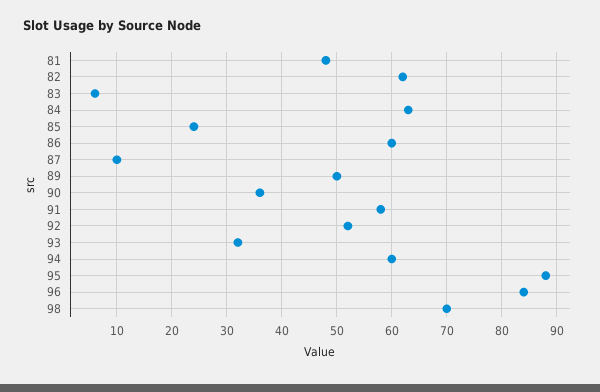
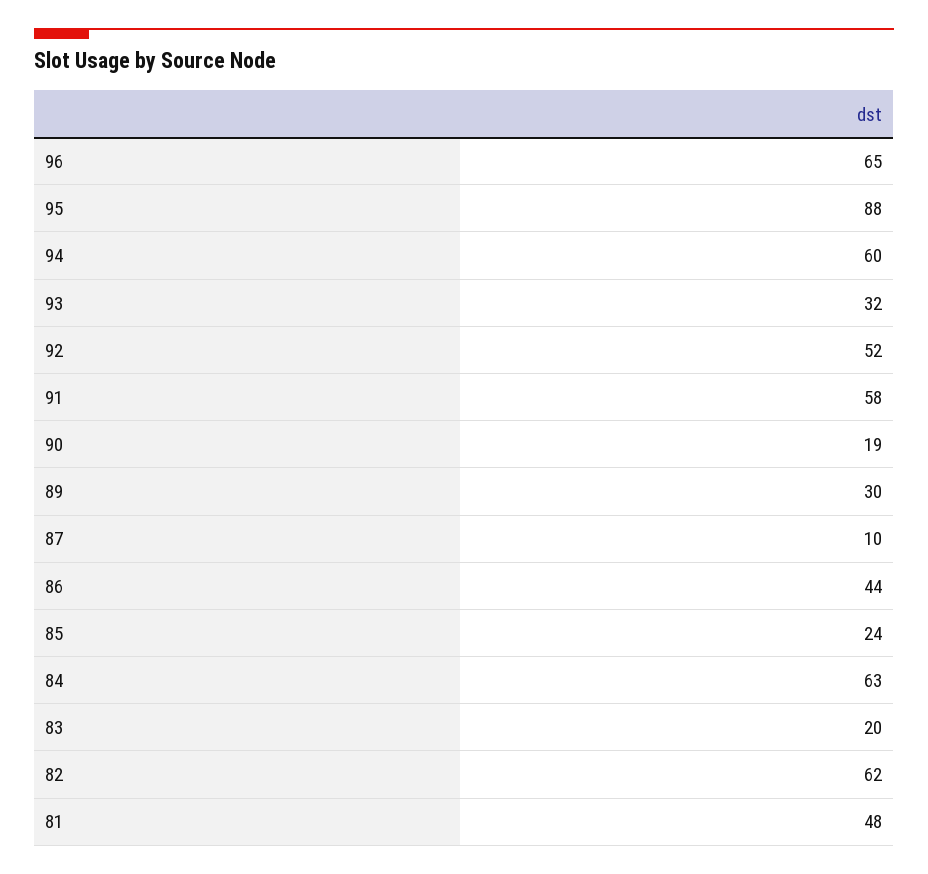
  {
    "81": 48,
    "82": 62,
-   "83": 5,
+   "83": 20,
    "84": 63,
    "85": 24,
-   "86": 60,
+   "86": 44,
    "87": 10,
-   "89": 50,
+   "89": 30,
-   "90": 35,
+   "90": 19,
    "91": 58,
    "92": 52,
    "93": 32,
    "94": 60,
    "95": 88,
-   "96": 85,
+   "96": 65
-   "98": 70
  }

